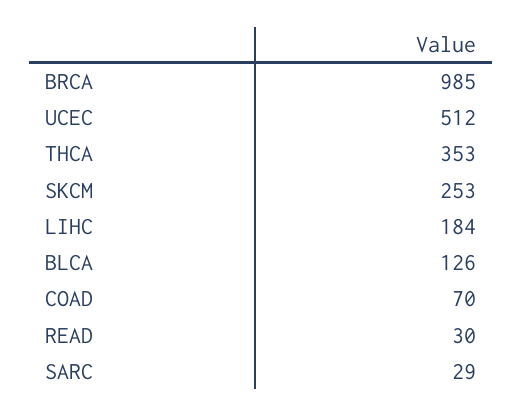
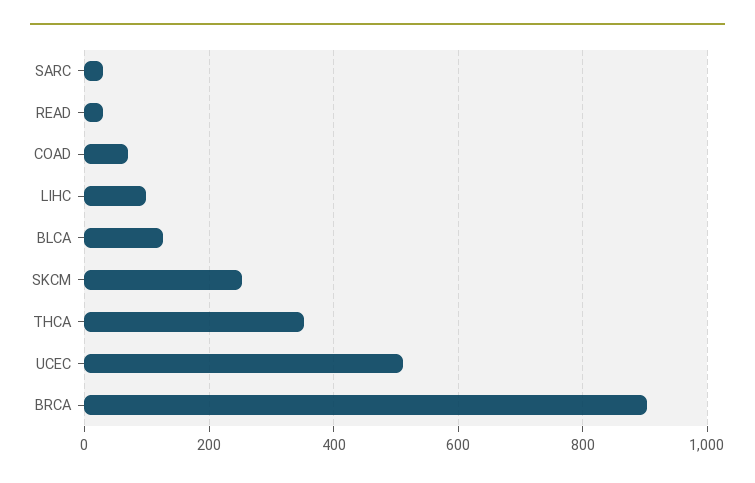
  {
-   "BRCA": 985,
+   "BRCA": 900,
    "UCEC": 512,
    "THCA": 353,
    "SKCM": 253,
-   "LIHC": 184,
+   "LIHC": 100,
    "BLCA": 126,
    "COAD": 70,
    "READ": 30,
    "SARC": 29
  }

